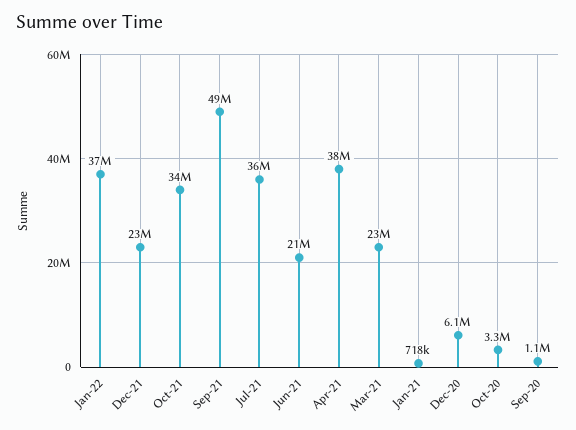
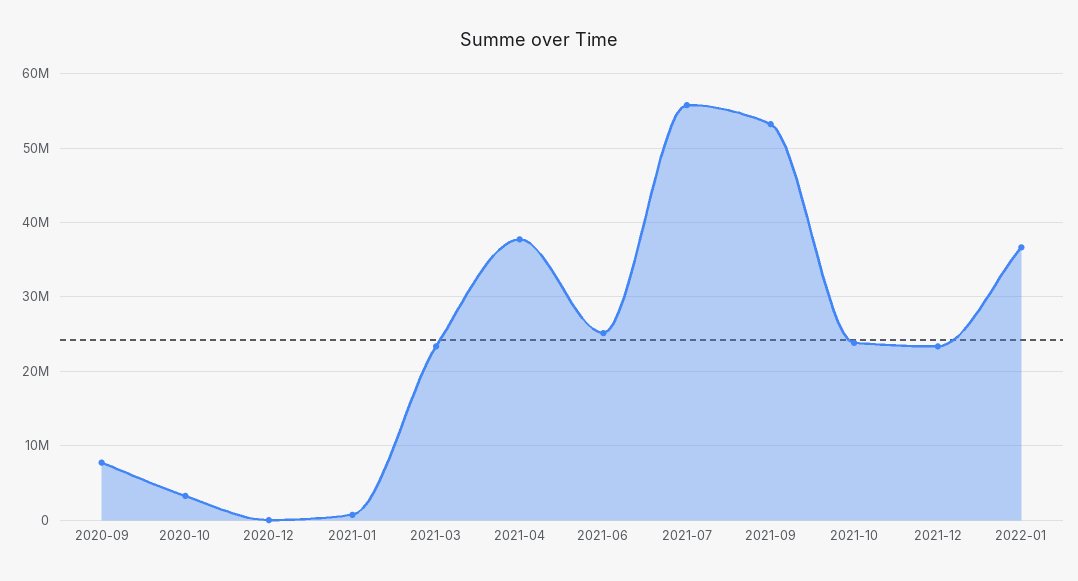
  {
    "Jan-22": 37000000,
    "Dec-21": 23000000,
-   "Oct-21": 34000000,
+   "Oct-21": 24000000,
-   "Sep-21": 49000000,
+   "Sep-21": 53000000,
-   "Jul-21": 36000000,
+   "Jul-21": 56000000,
-   "Jun-21": 21000000,
+   "Jun-21": 25000000,
    "Apr-21": 38000000,
    "Mar-21": 23000000,
    "Jan-21": 718000,
-   "Dec-20": 6100000,
+   "Dec-20": 0,
    "Oct-20": 3300000,
-   "Sep-20": 1100000
+   "Sep-20": 8000000
  }

